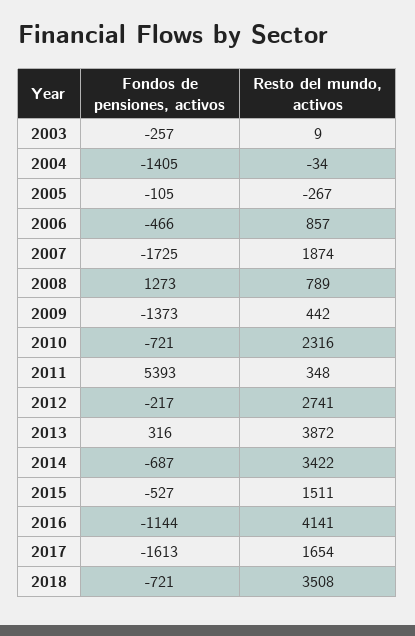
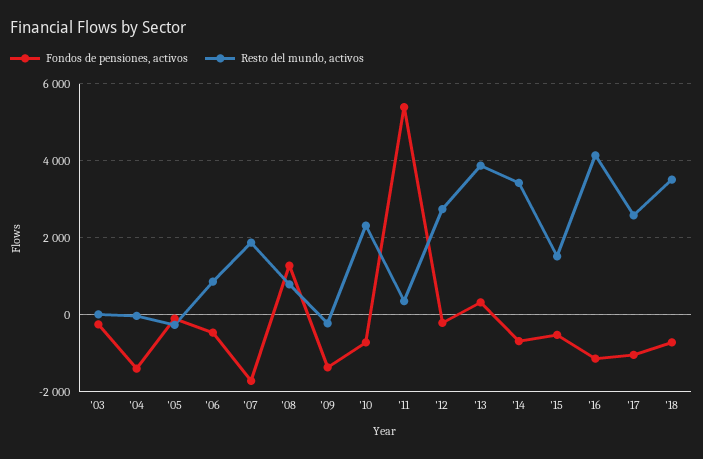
  {
    "Fondos de pensiones, activos": {
      "2003": -257,
      "2004": -1405,
      "2005": -105,
      "2006": -466,
      "2007": -1725,
      "2008": 1273,
      "2009": -1373,
      "2010": -721,
      "2011": 5393,
      "2012": -217,
      "2013": 316,
      "2014": -687,
      "2015": -527,
      "2016": -1144,
-     "2017": -1613,
+     "2017": -1000,
      "2018": -721
    },
    "Resto del mundo, activos": {
      "2003": 9,
      "2004": -34,
      "2005": -267,
      "2006": 857,
      "2007": 1874,
      "2008": 789,
-     "2009": 442,
+     "2009": -200,
      "2010": 2316,
      "2011": 348,
      "2012": 2741,
      "2013": 3872,
      "2014": 3422,
      "2015": 1511,
      "2016": 4141,
-     "2017": 1654,
+     "2017": 2600,
      "2018": 3508
    }
  }

